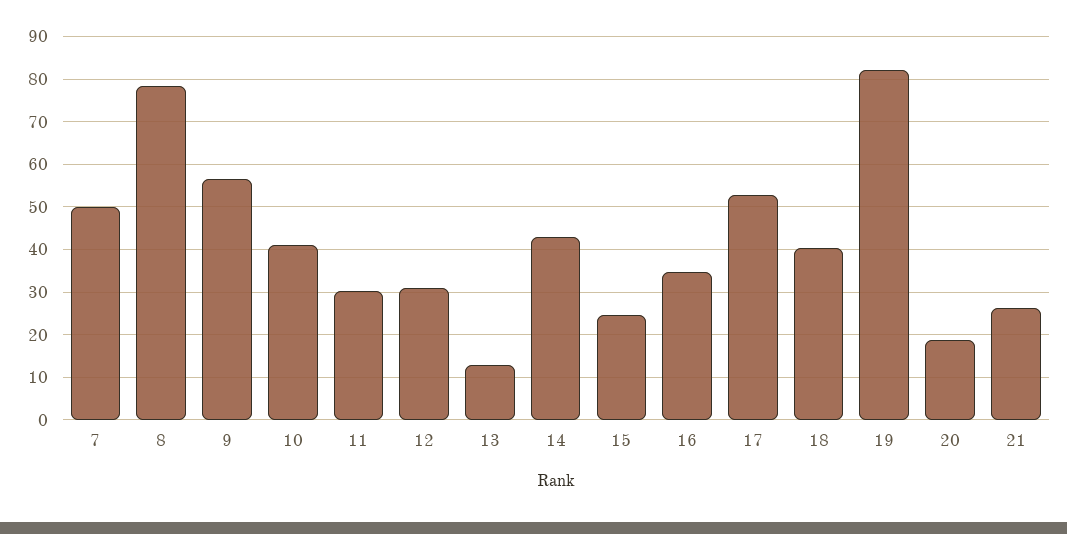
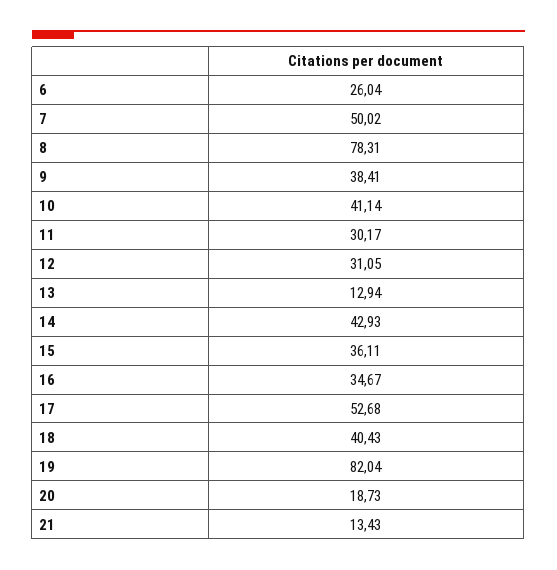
  {
    "7": 50.02,
    "8": 78.31,
-   "9": 56,
+   "9": 38.41,
    "10": 41.14,
    "11": 30.17,
    "12": 31.05,
    "13": 12.94,
    "14": 42.93,
-   "15": 24,
+   "15": 36.11,
    "16": 34.67,
    "17": 52.68,
    "18": 40.43,
    "19": 82.04,
    "20": 18.73,
-   "21": 26
+   "21": 13.43,
+   "6": 26.04
  }

